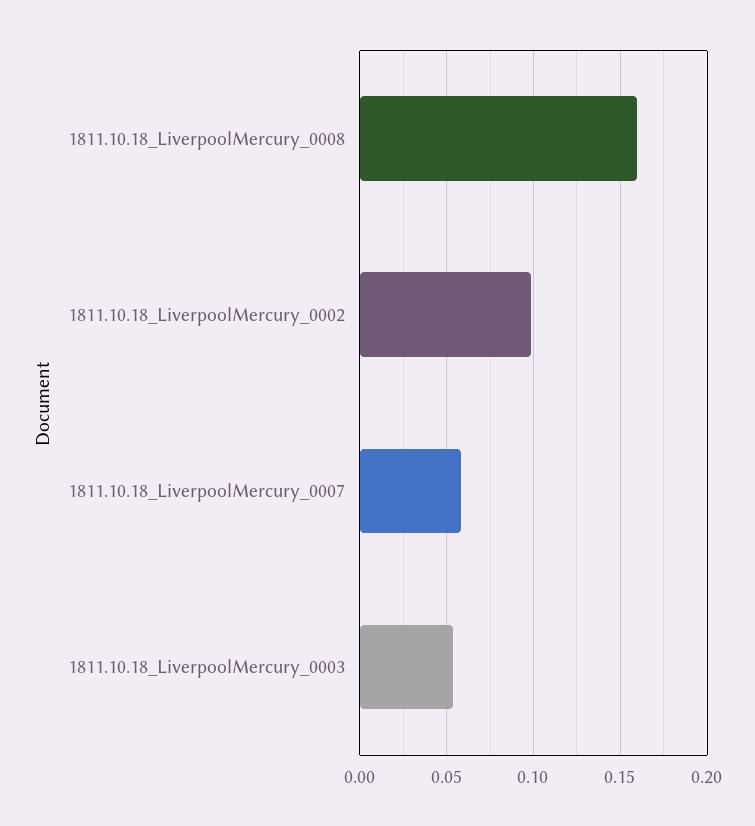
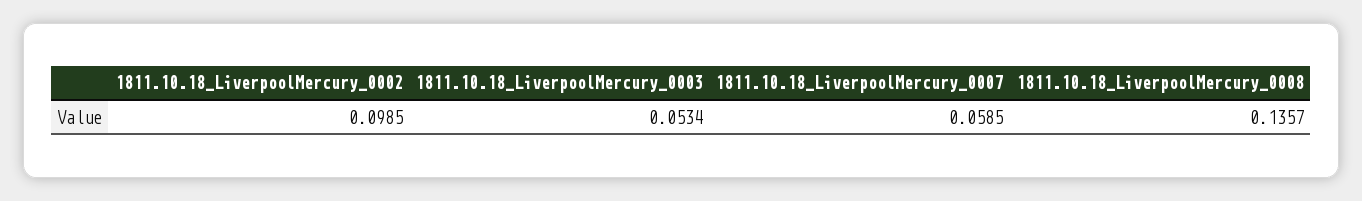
  {
-   "1811.10.18_LiverpoolMercury_0008": 0.16,
+   "1811.10.18_LiverpoolMercury_0008": 0.1357,
    "1811.10.18_LiverpoolMercury_0002": 0.0985,
    "1811.10.18_LiverpoolMercury_0007": 0.0585,
    "1811.10.18_LiverpoolMercury_0003": 0.0534
  }

